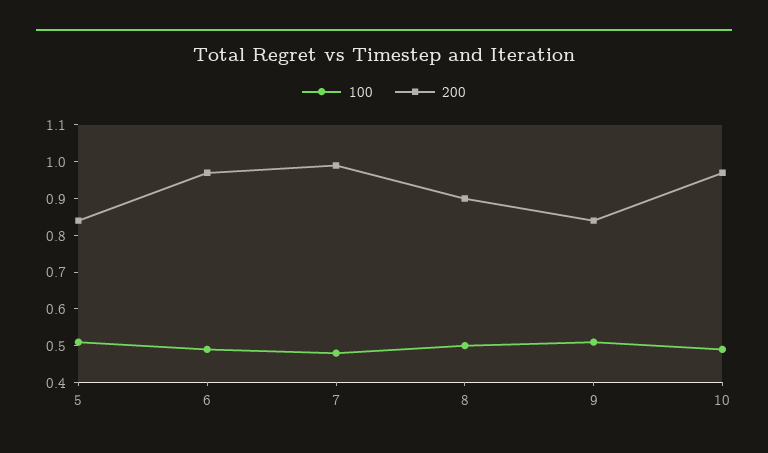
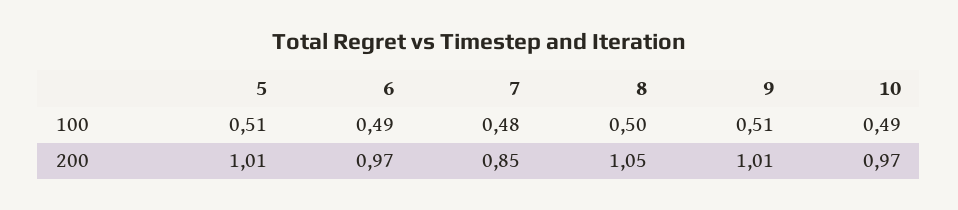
  {
    "100": {
      "5": 0.51,
      "6": 0.49,
      "7": 0.48,
      "8": 0.5,
      "9": 0.51,
      "10": 0.49
    },
    "200": {
-     "5": 0.85,
+     "5": 1.01,
      "6": 0.97,
-     "7": 1,
+     "7": 0.85,
-     "8": 0.9,
+     "8": 1.05,
-     "9": 0.85,
+     "9": 1.01,
      "10": 0.97
    }
  }

